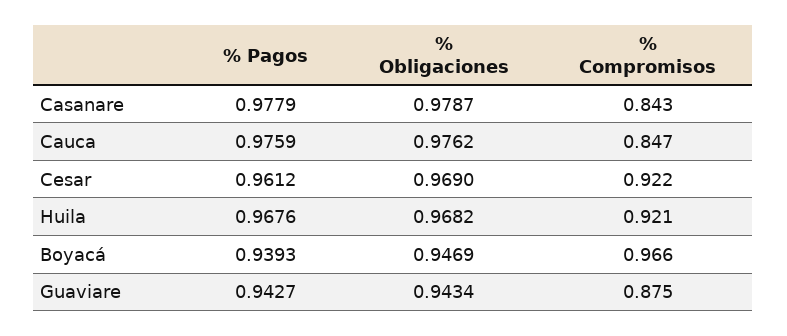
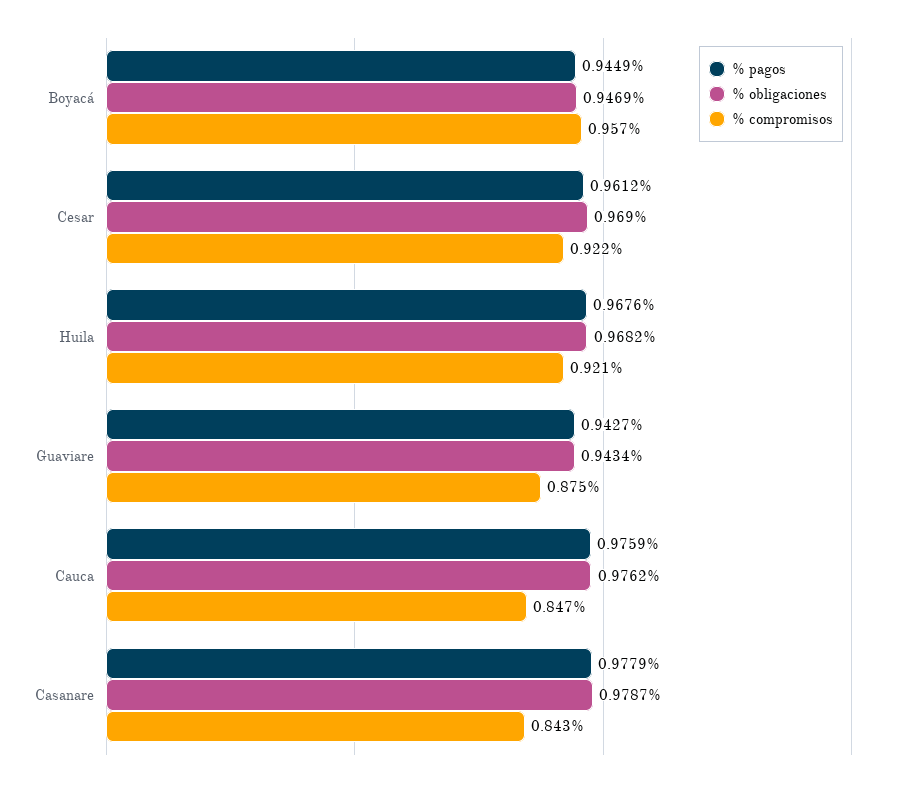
  {
    "% Pagos": {
      "Casanare": 0.9779,
      "Cauca": 0.9759,
      "Cesar": 0.9612,
      "Huila": 0.9676,
-     "Boyacá": 0.9393,
+     "Boyacá": 0.9449,
      "Guaviare": 0.9427
    },
    "% Obligaciones": {
      "Casanare": 0.9787,
      "Cauca": 0.9762,
      "Cesar": 0.969,
      "Huila": 0.9682,
      "Boyacá": 0.9469,
      "Guaviare": 0.9434
    },
    "% Compromisos": {
      "Casanare": 0.843,
      "Cauca": 0.847,
      "Cesar": 0.922,
      "Huila": 0.921,
-     "Boyacá": 0.966,
+     "Boyacá": 0.957,
      "Guaviare": 0.875
    }
  }

